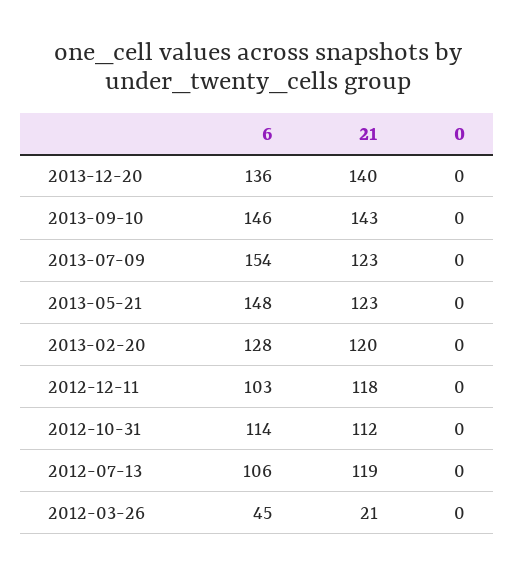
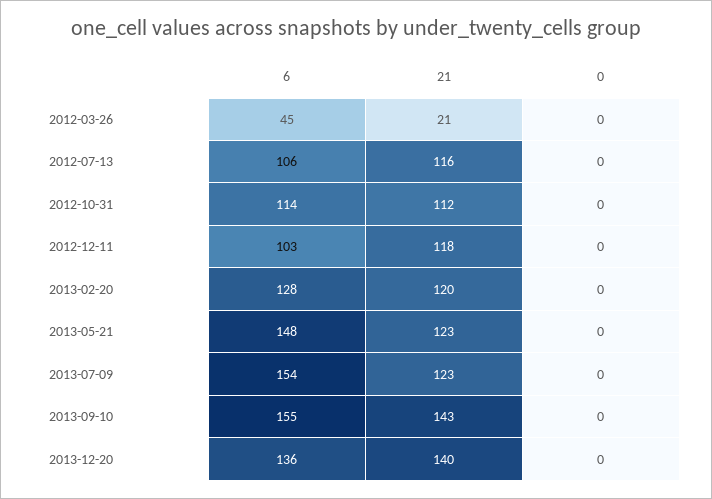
  {
    "6": {
      "2013-12-20": 136,
-     "2013-09-10": 146,
+     "2013-09-10": 155,
      "2013-07-09": 154,
      "2013-05-21": 148,
      "2013-02-20": 128,
      "2012-12-11": 103,
      "2012-10-31": 114,
      "2012-07-13": 106,
      "2012-03-26": 45
    },
    "21": {
      "2013-12-20": 140,
      "2013-09-10": 143,
      "2013-07-09": 123,
      "2013-05-21": 123,
      "2013-02-20": 120,
      "2012-12-11": 118,
      "2012-10-31": 112,
-     "2012-07-13": 119,
+     "2012-07-13": 116,
      "2012-03-26": 21
    },
    "0": {
      "2013-12-20": 0,
      "2013-09-10": 0,
      "2013-07-09": 0,
      "2013-05-21": 0,
      "2013-02-20": 0,
      "2012-12-11": 0,
      "2012-10-31": 0,
      "2012-07-13": 0,
      "2012-03-26": 0
    }
  }

